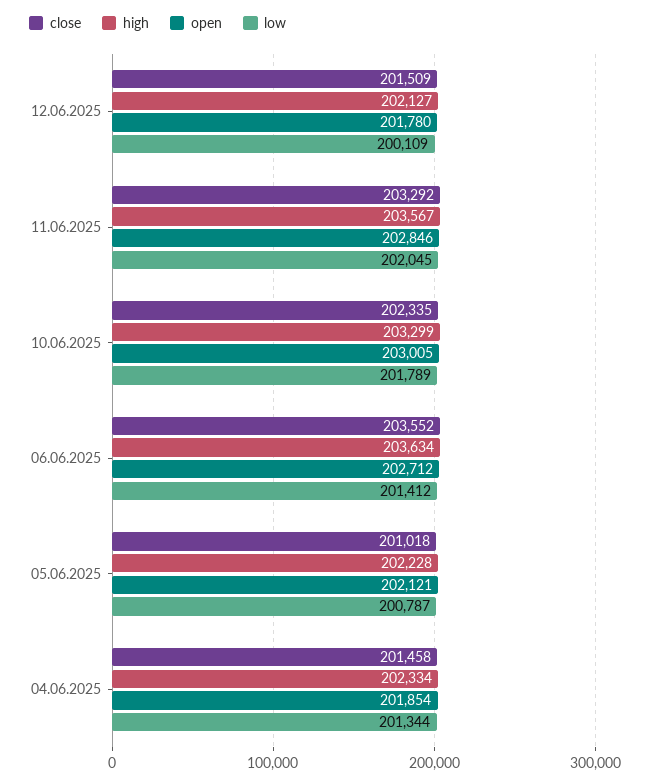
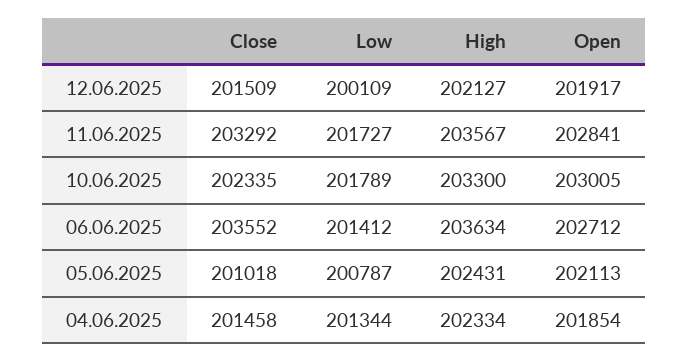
  {
    "close": {
      "12.06.2025": 201509,
      "11.06.2025": 203292,
      "10.06.2025": 202335,
      "06.06.2025": 203552,
      "05.06.2025": 201018,
      "04.06.2025": 201458
    },
    "high": {
      "12.06.2025": 202127,
      "11.06.2025": 203567,
-     "10.06.2025": 203299,
+     "10.06.2025": 203300,
      "06.06.2025": 203634,
-     "05.06.2025": 202228,
+     "05.06.2025": 202431,
      "04.06.2025": 202334
    },
    "open": {
-     "12.06.2025": 201780,
+     "12.06.2025": 201917,
-     "11.06.2025": 202846,
+     "11.06.2025": 202841,
      "10.06.2025": 203005,
      "06.06.2025": 202712,
-     "05.06.2025": 202121,
+     "05.06.2025": 202113,
      "04.06.2025": 201854
    },
    "low": {
      "12.06.2025": 200109,
-     "11.06.2025": 202045,
+     "11.06.2025": 201727,
      "10.06.2025": 201789,
      "06.06.2025": 201412,
      "05.06.2025": 200787,
      "04.06.2025": 201344
    }
  }

